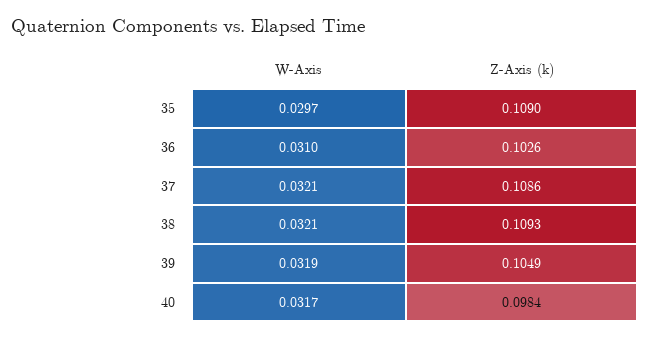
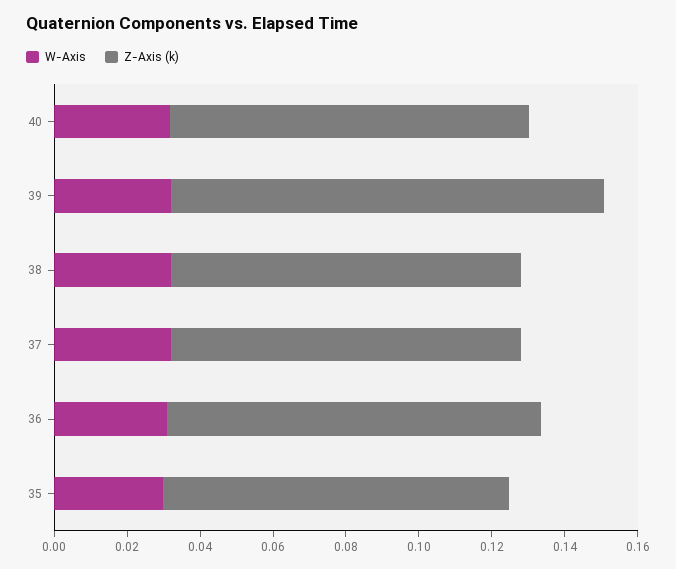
  {
    "W-Axis": {
      "35": 0.0297,
      "36": 0.031,
      "37": 0.0321,
      "38": 0.0321,
      "39": 0.0319,
      "40": 0.0317
    },
    "Z-Axis (k)": {
-     "35": 0.109,
+     "35": 0.095,
      "36": 0.1026,
-     "37": 0.1086,
+     "37": 0.095,
-     "38": 0.1093,
+     "38": 0.095,
-     "39": 0.1049,
+     "39": 0.12,
      "40": 0.0984
    }
  }

